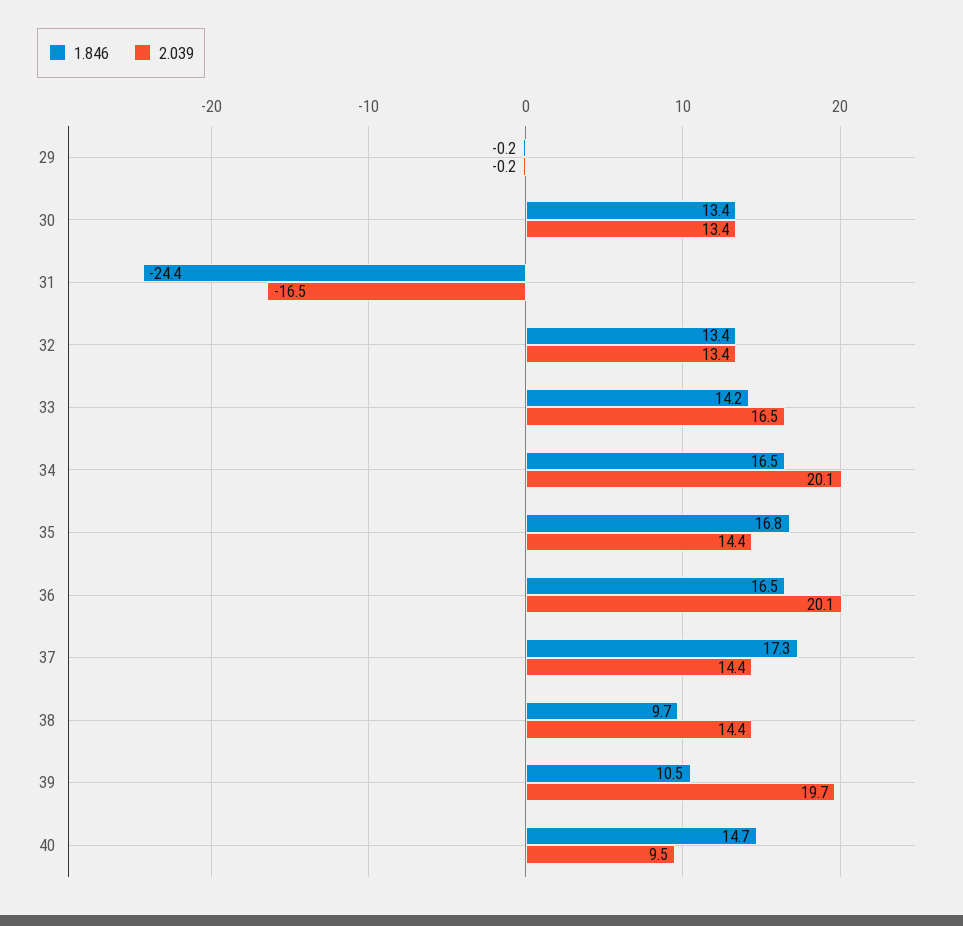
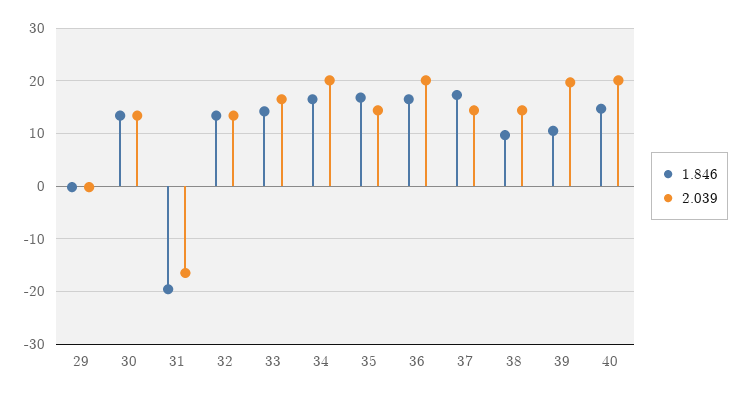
  {
    "1.846": {
      "29": -0.2,
      "30": 13.4,
-     "31": -24.4,
+     "31": -20,
      "32": 13.4,
      "33": 14.2,
      "34": 16.5,
      "35": 16.8,
      "36": 16.5,
      "37": 17.3,
      "38": 9.7,
      "39": 10.5,
      "40": 14.7
    },
    "2.039": {
      "29": -0.2,
      "30": 13.4,
      "31": -16.5,
      "32": 13.4,
      "33": 16.5,
      "34": 20.1,
      "35": 14.4,
      "36": 20.1,
      "37": 14.4,
      "38": 14.4,
      "39": 19.7,
-     "40": 9.5
+     "40": 20
    }
  }

